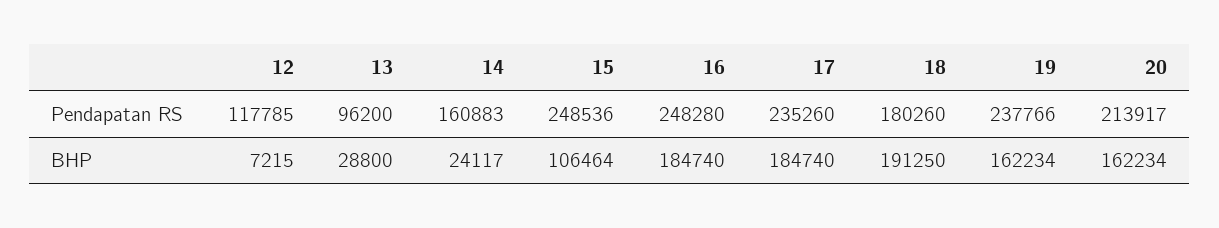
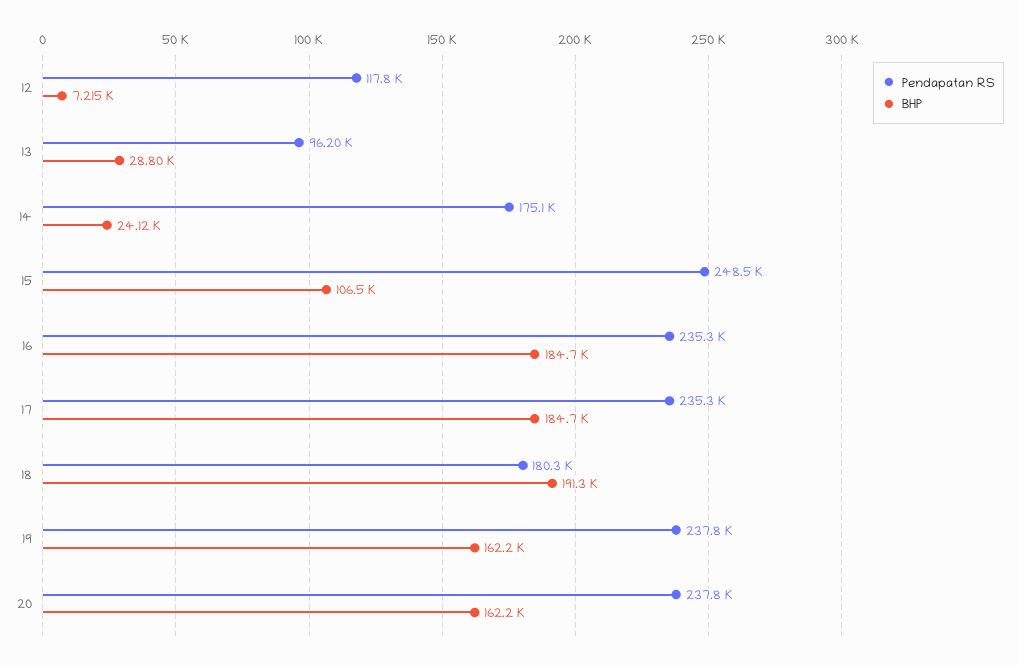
  {
    "Pendapatan RS": {
      "12": 117785,
      "13": 96200,
-     "14": 160883,
+     "14": 175100,
      "15": 248536,
-     "16": 248280,
+     "16": 235300,
      "17": 235260,
      "18": 180260,
      "19": 237766,
-     "20": 213917
+     "20": 237800
    },
    "BHP": {
      "12": 7215,
      "13": 28800,
      "14": 24117,
      "15": 106464,
      "16": 184740,
      "17": 184740,
      "18": 191250,
      "19": 162234,
      "20": 162234
    }
  }

